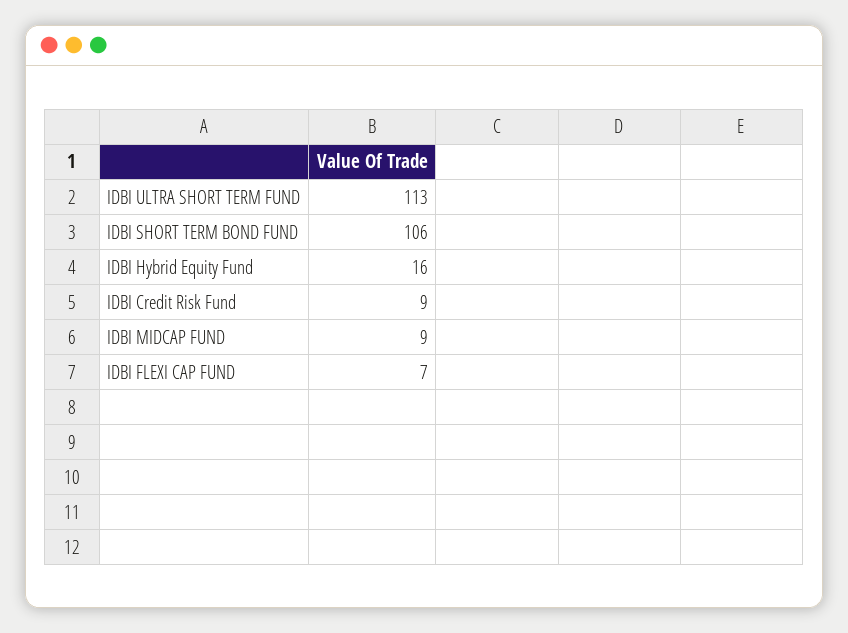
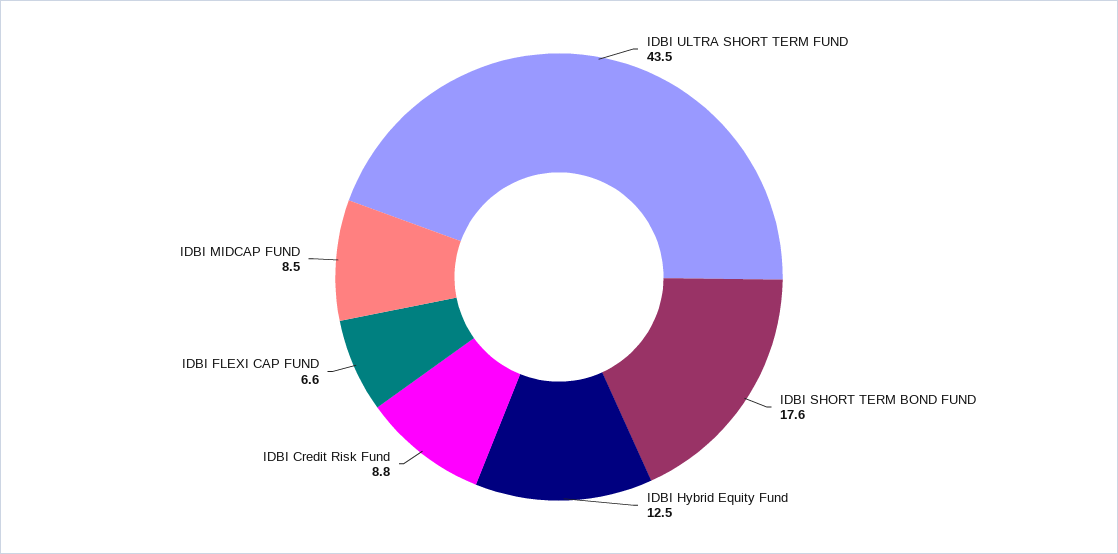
  {
-   "IDBI ULTRA SHORT TERM FUND": 113,
+   "IDBI ULTRA SHORT TERM FUND": 43.5,
-   "IDBI SHORT TERM BOND FUND": 106,
+   "IDBI SHORT TERM BOND FUND": 17.6,
-   "IDBI Hybrid Equity Fund": 16,
+   "IDBI Hybrid Equity Fund": 12.5,
    "IDBI Credit Risk Fund": 8.8,
    "IDBI MIDCAP FUND": 8.5,
    "IDBI FLEXI CAP FUND": 6.6
  }

